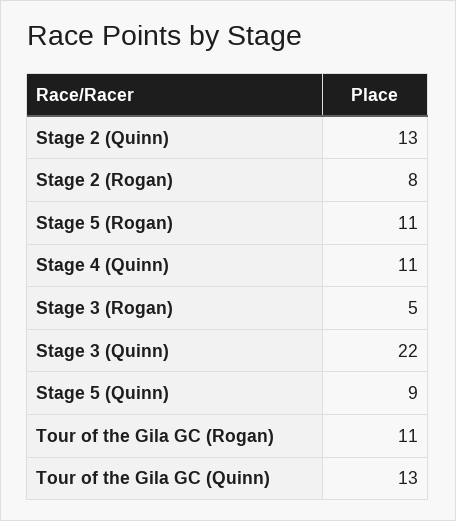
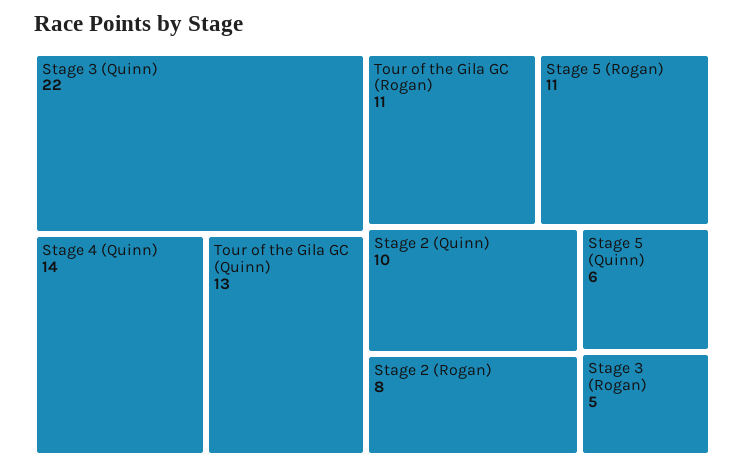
  {
-   "Stage 2 (Quinn)": 13,
+   "Stage 2 (Quinn)": 10,
    "Stage 2 (Rogan)": 8,
    "Stage 5 (Rogan)": 11,
-   "Stage 4 (Quinn)": 11,
+   "Stage 4 (Quinn)": 14,
    "Stage 3 (Rogan)": 5,
    "Stage 3 (Quinn)": 22,
-   "Stage 5 (Quinn)": 9,
+   "Stage 5 (Quinn)": 6,
    "Tour of the Gila GC (Rogan)": 11,
    "Tour of the Gila GC (Quinn)": 13
  }

